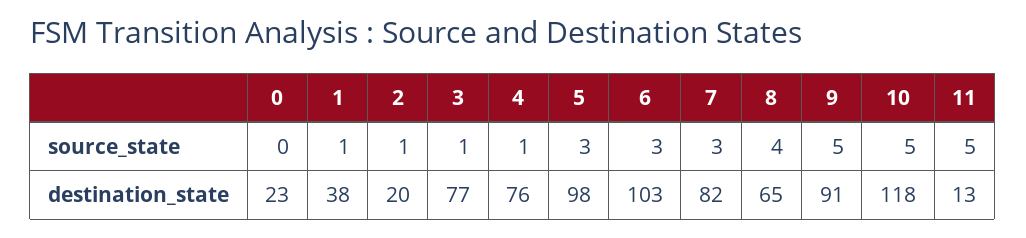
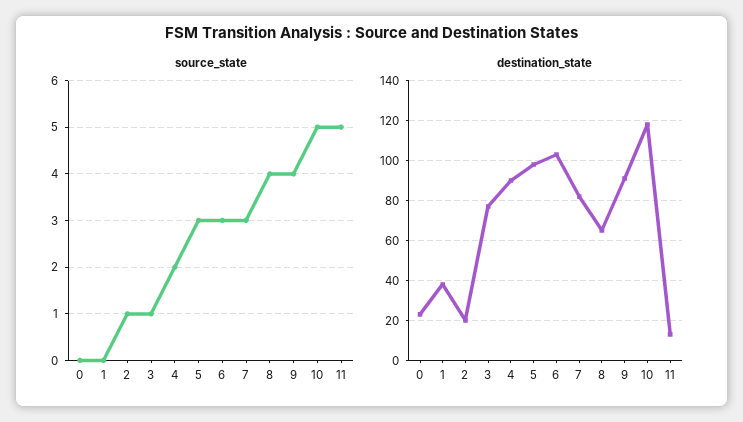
  {
    "source_state": {
      "0": 0,
-     "1": 1,
+     "1": 0,
      "2": 1,
      "3": 1,
-     "4": 1,
+     "4": 2,
      "5": 3,
      "6": 3,
      "7": 3,
      "8": 4,
-     "9": 5,
+     "9": 4,
      "10": 5,
      "11": 5
    },
    "destination_state": {
      "0": 23,
      "1": 38,
      "2": 20,
      "3": 77,
-     "4": 76,
+     "4": 90,
      "5": 98,
      "6": 103,
      "7": 82,
      "8": 65,
      "9": 91,
      "10": 118,
      "11": 13
    }
  }

